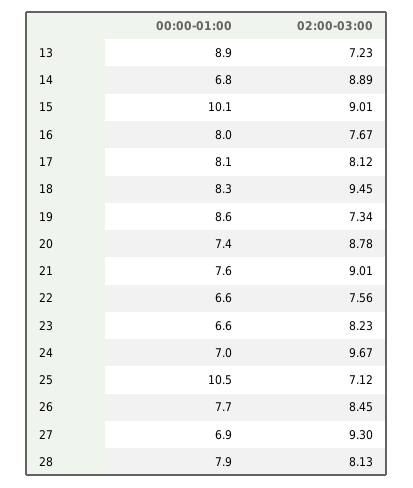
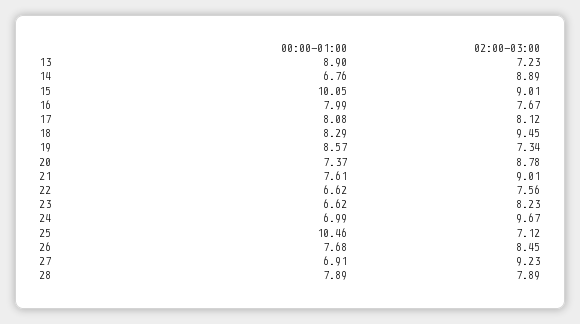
  {
    "00:00-01:00": {
      "13": 8.9,
      "14": 6.76,
      "15": 10.05,
      "16": 7.99,
      "17": 8.08,
      "18": 8.29,
      "19": 8.57,
      "20": 7.37,
      "21": 7.61,
      "22": 6.62,
      "23": 6.62,
      "24": 6.99,
      "25": 10.46,
      "26": 7.68,
      "27": 6.91,
      "28": 7.89
    },
    "02:00-03:00": {
      "13": 7.23,
      "14": 8.89,
      "15": 9.01,
      "16": 7.67,
      "17": 8.12,
      "18": 9.45,
      "19": 7.34,
      "20": 8.78,
      "21": 9.01,
      "22": 7.56,
      "23": 8.23,
      "24": 9.67,
      "25": 7.12,
      "26": 8.45,
-     "27": 9.3,
+     "27": 9.23,
-     "28": 8.13
+     "28": 7.89
    }
  }

